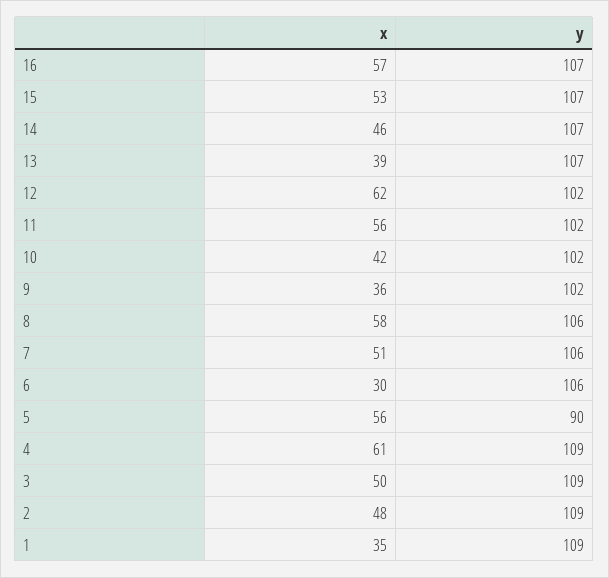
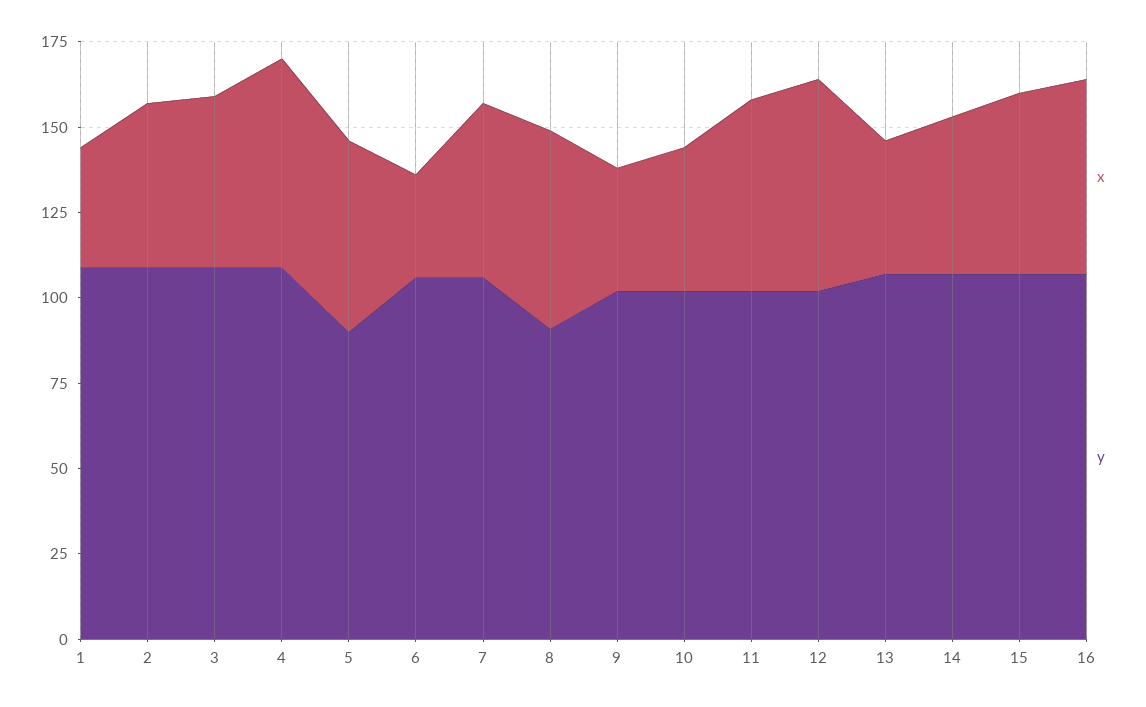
  {
    "x": {
      "16": 57,
      "15": 53,
      "14": 46,
      "13": 39,
      "12": 62,
      "11": 56,
      "10": 42,
      "9": 36,
      "8": 58,
      "7": 51,
      "6": 30,
      "5": 56,
      "4": 61,
      "3": 50,
      "2": 48,
      "1": 35
    },
    "y": {
      "16": 107,
      "15": 107,
      "14": 107,
      "13": 107,
      "12": 102,
      "11": 102,
      "10": 102,
      "9": 102,
-     "8": 106,
+     "8": 90,
      "7": 106,
      "6": 106,
      "5": 90,
      "4": 109,
      "3": 109,
      "2": 109,
      "1": 109
    }
  }

